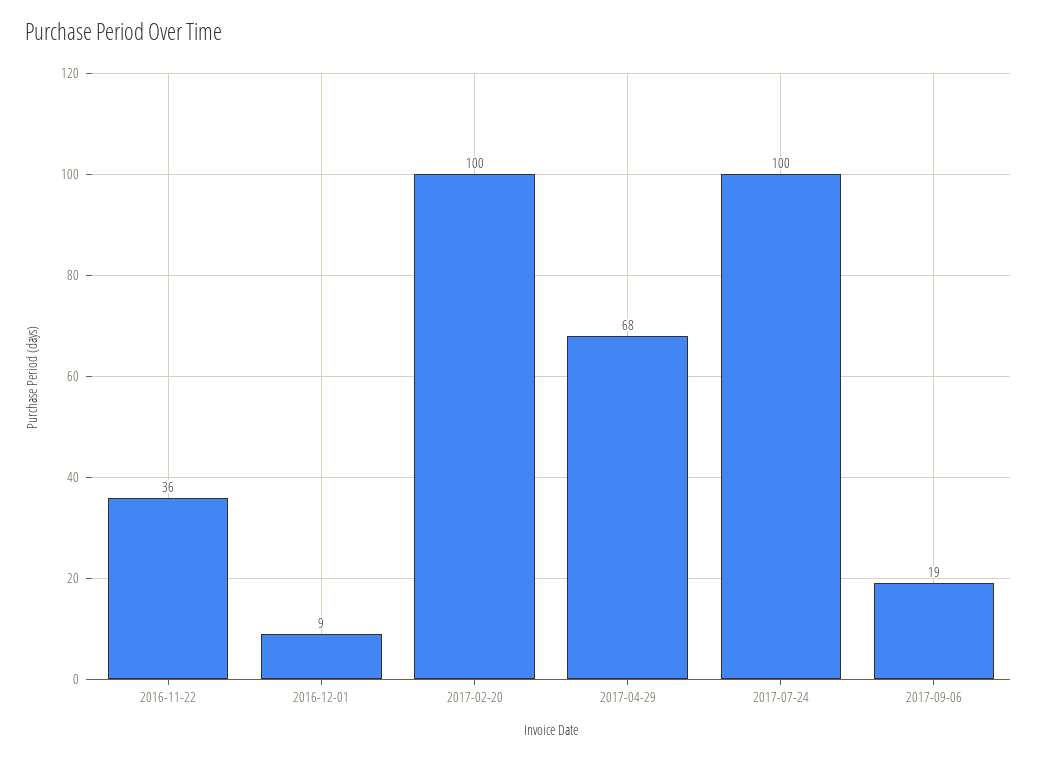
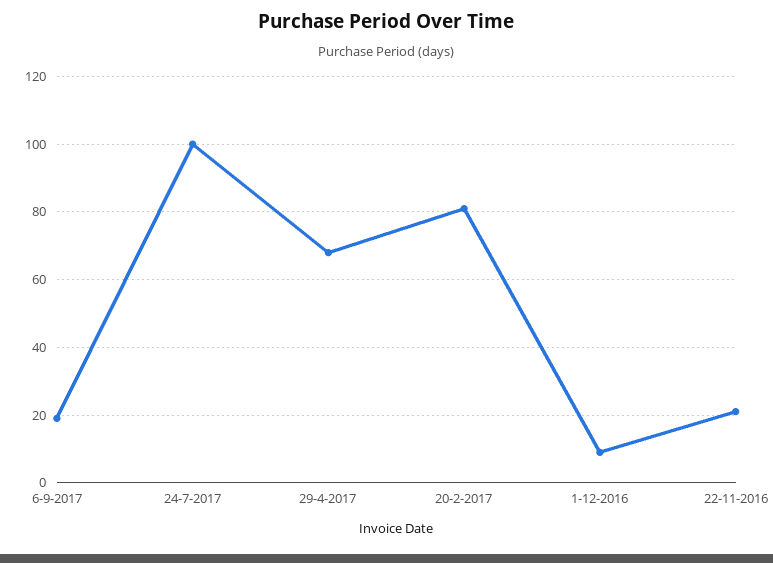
  {
-   "2016-11-22": 36,
+   "2016-11-22": 20,
    "2016-12-01": 9,
-   "2017-02-20": 100,
+   "2017-02-20": 80,
    "2017-04-29": 68,
    "2017-07-24": 100,
    "2017-09-06": 19
  }

